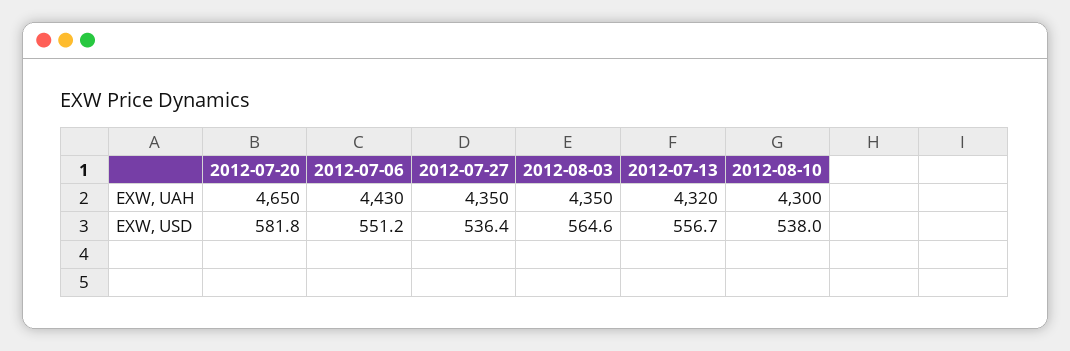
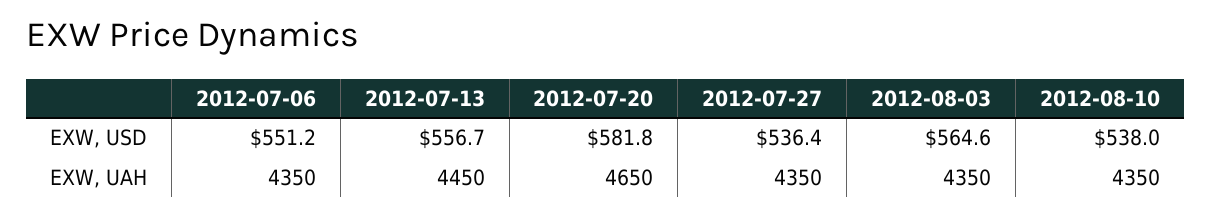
  {
    "2012-07-20": {
      "EXW, UAH": 4650,
      "EXW, USD": 581.8
    },
    "2012-07-06": {
-     "EXW, UAH": 4430,
+     "EXW, UAH": 4350,
      "EXW, USD": 551.2
    },
    "2012-07-27": {
      "EXW, UAH": 4350,
      "EXW, USD": 536.4
    },
    "2012-08-03": {
      "EXW, UAH": 4350,
      "EXW, USD": 564.6
    },
    "2012-07-13": {
-     "EXW, UAH": 4320,
+     "EXW, UAH": 4450,
      "EXW, USD": 556.7
    },
    "2012-08-10": {
-     "EXW, UAH": 4300,
+     "EXW, UAH": 4350,
      "EXW, USD": 538
    }
  }

